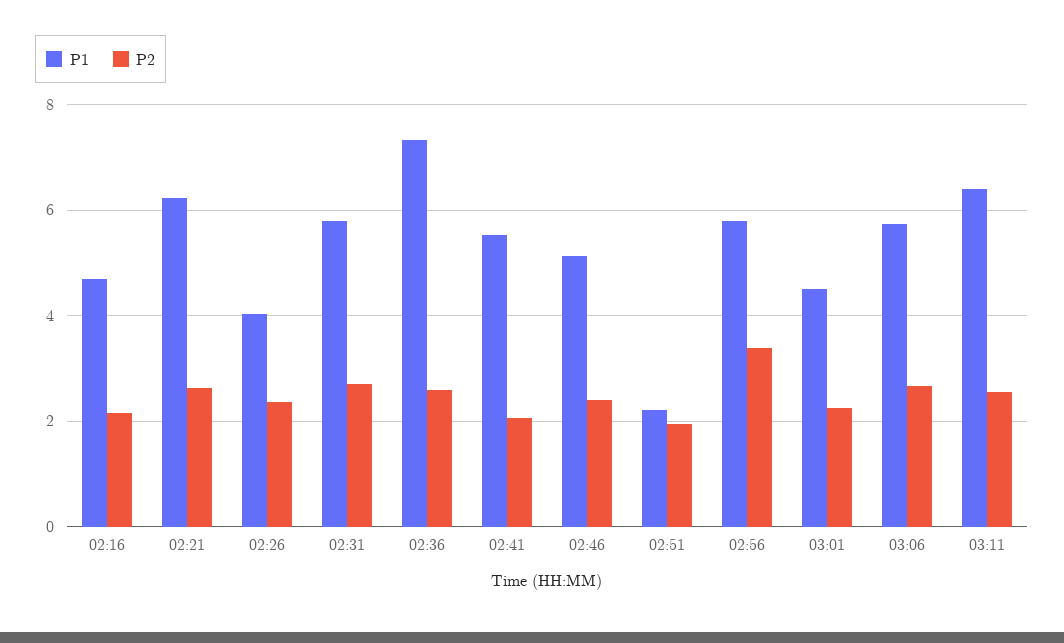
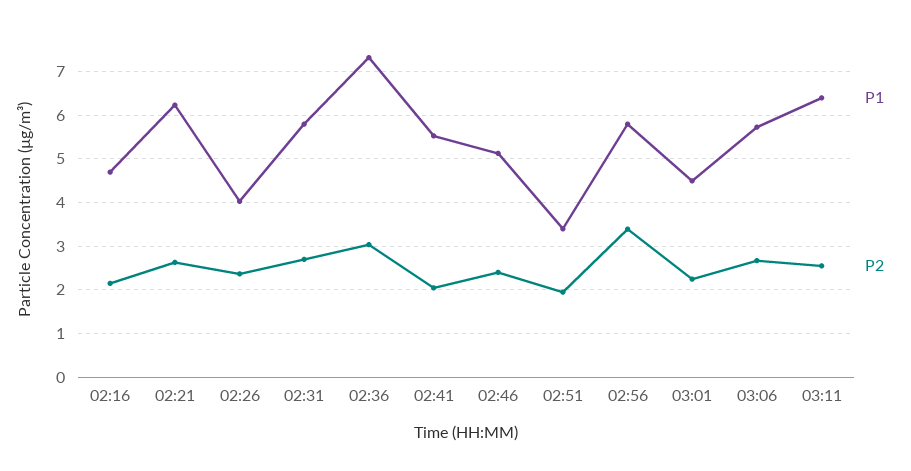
  {
    "P1": {
      "02:16": 4.8,
      "02:21": 6.2,
      "02:26": 4,
      "02:31": 5.8,
      "02:36": 7.4,
      "02:41": 5.6,
      "02:46": 5.2,
-     "02:51": 2.2,
+     "02:51": 3.4,
      "02:56": 5.8,
      "03:01": 4.6,
      "03:06": 5.8,
      "03:11": 6.4
    },
    "P2": {
      "02:16": 2.2,
      "02:21": 2.6,
      "02:26": 2.4,
      "02:31": 2.8,
-     "02:36": 2.6,
+     "02:36": 3,
      "02:41": 2,
      "02:46": 2.4,
      "02:51": 2,
      "02:56": 3.4,
      "03:01": 2.2,
      "03:06": 2.6,
      "03:11": 2.6
    }
  }

